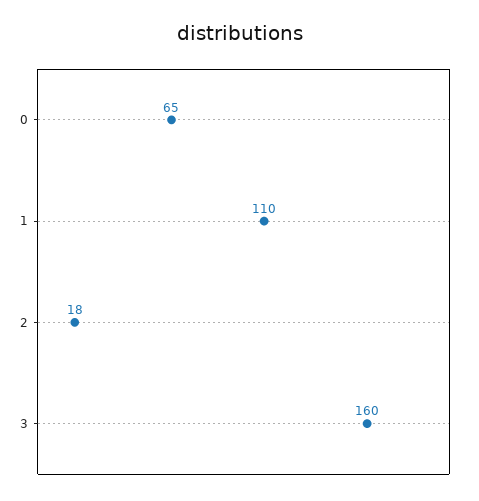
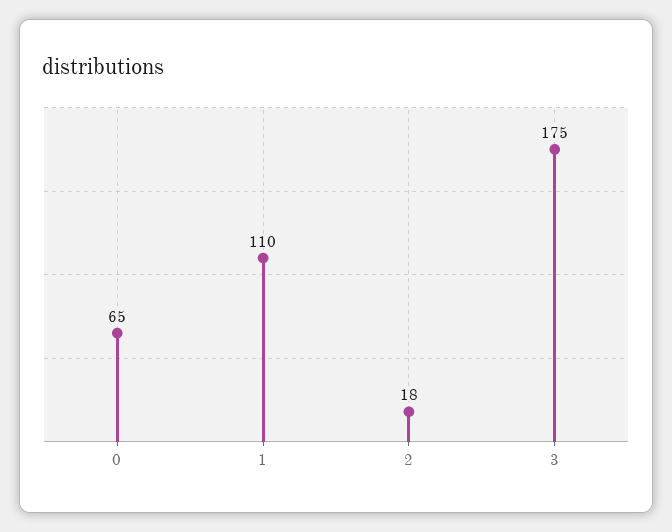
  {
    "0": 65,
    "1": 110,
    "2": 18,
-   "3": 160
+   "3": 175
  }

